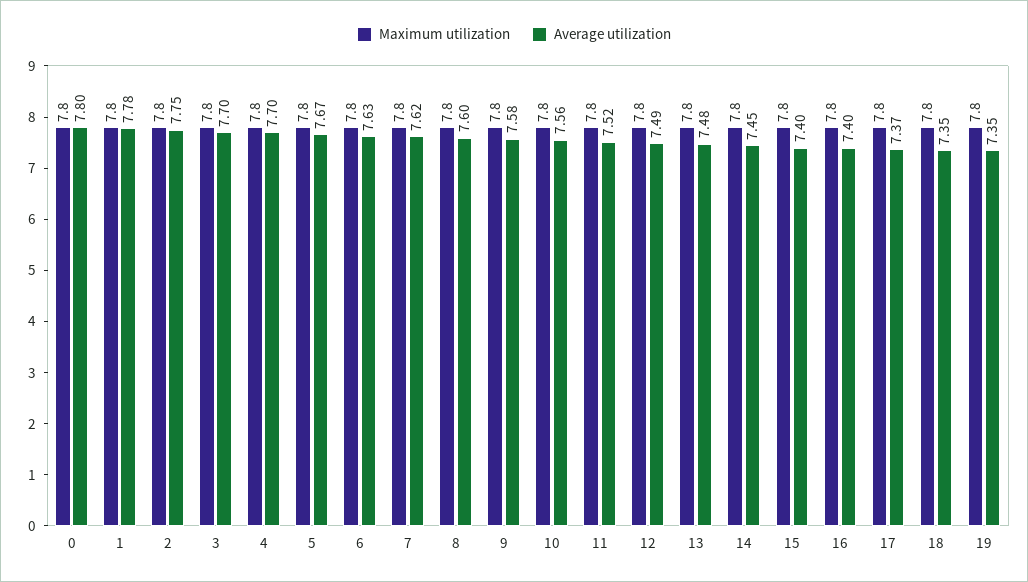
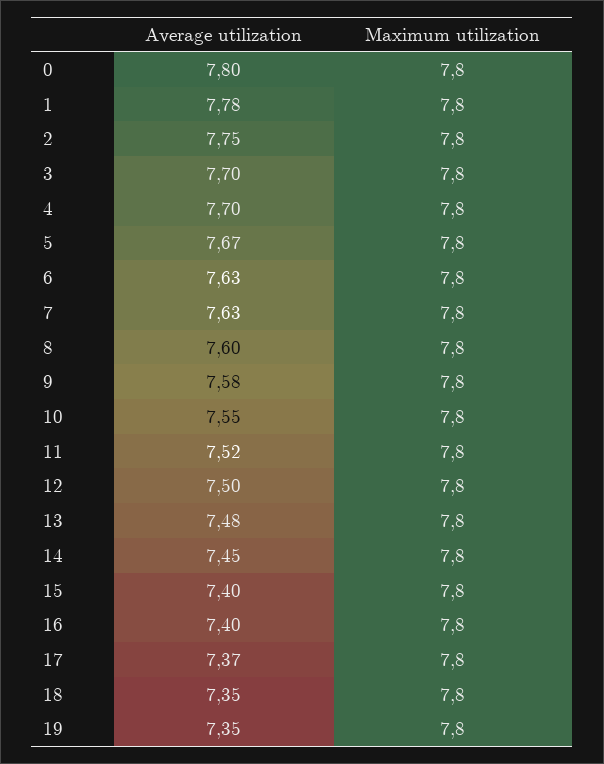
  {
    "Maximum utilization": {
      "0": 7.8,
      "1": 7.8,
      "2": 7.8,
      "3": 7.8,
      "4": 7.8,
      "5": 7.8,
      "6": 7.8,
      "7": 7.8,
      "8": 7.8,
      "9": 7.8,
      "10": 7.8,
      "11": 7.8,
      "12": 7.8,
      "13": 7.8,
      "14": 7.8,
      "15": 7.8,
      "16": 7.8,
      "17": 7.8,
      "18": 7.8,
      "19": 7.8
    },
    "Average utilization": {
      "0": 7.8,
      "1": 7.78,
      "2": 7.75,
      "3": 7.7,
      "4": 7.7,
      "5": 7.67,
      "6": 7.63,
-     "7": 7.62,
+     "7": 7.63,
      "8": 7.6,
      "9": 7.58,
-     "10": 7.56,
+     "10": 7.55,
      "11": 7.52,
-     "12": 7.49,
+     "12": 7.5,
      "13": 7.48,
      "14": 7.45,
      "15": 7.4,
      "16": 7.4,
      "17": 7.37,
      "18": 7.35,
      "19": 7.35
    }
  }

